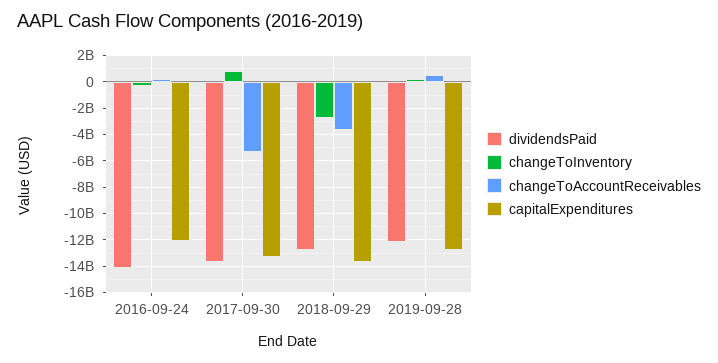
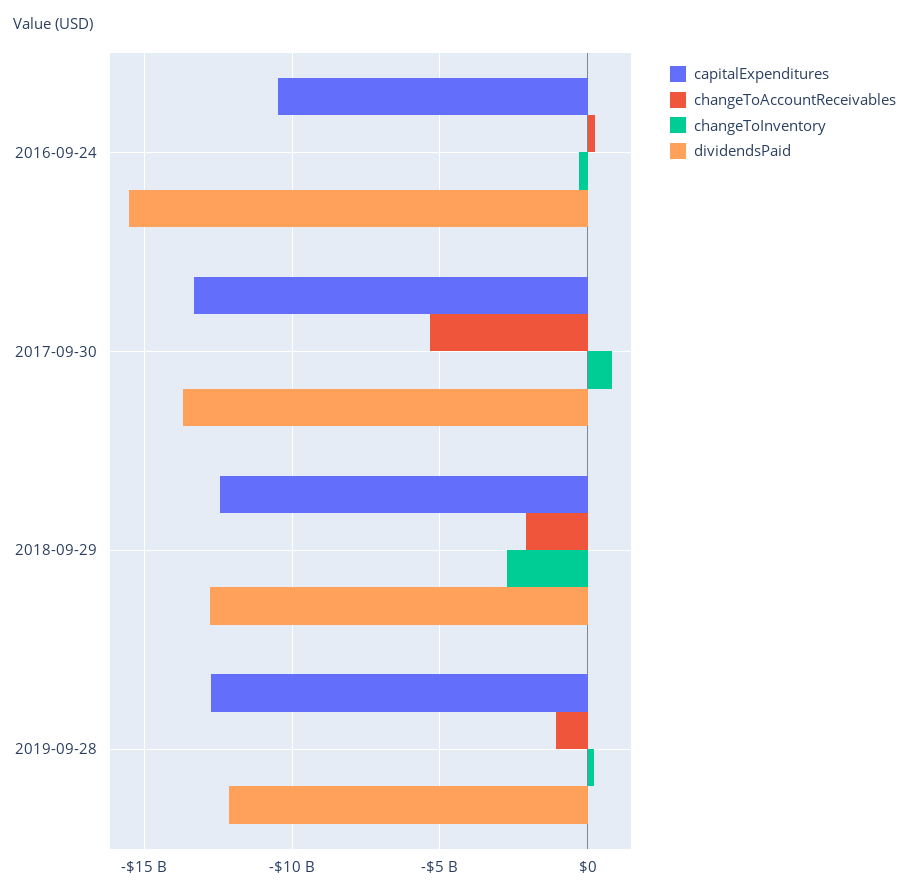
  {
    "dividendsPaid": {
-     "2016-09-24": -14000000000,
+     "2016-09-24": -15500000000,
      "2017-09-30": -13500000000,
      "2018-09-29": -13000000000,
      "2019-09-28": -12000000000
    },
    "changeToInventory": {
      "2016-09-24": -500000000,
      "2017-09-30": 1000000000,
      "2018-09-29": -2500000000,
      "2019-09-28": 0
    },
    "changeToAccountReceivables": {
      "2016-09-24": 0,
      "2017-09-30": -5500000000,
-     "2018-09-29": -3500000000,
+     "2018-09-29": -2000000000,
-     "2019-09-28": 500000000
+     "2019-09-28": -1000000000
    },
    "capitalExpenditures": {
-     "2016-09-24": -12000000000,
+     "2016-09-24": -10500000000,
      "2017-09-30": -13500000000,
-     "2018-09-29": -13500000000,
+     "2018-09-29": -12500000000,
      "2019-09-28": -12500000000
    }
  }

